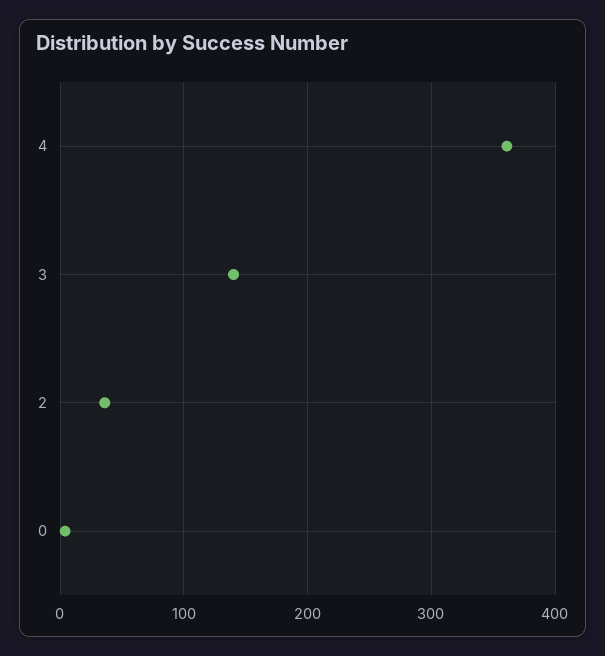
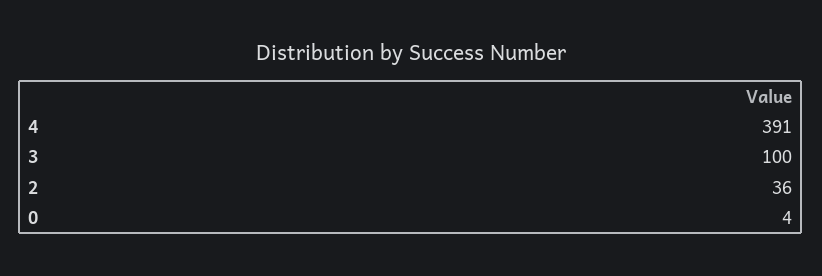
  {
-   "4": 360,
+   "4": 391,
-   "3": 140,
+   "3": 100,
    "2": 36,
    "0": 4
  }

